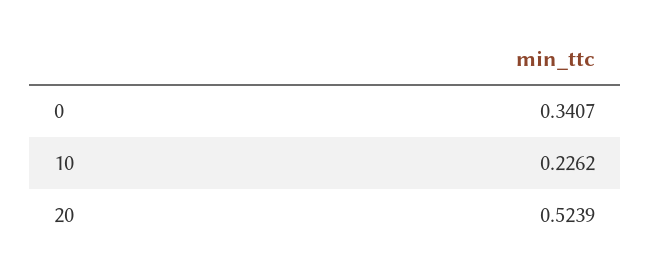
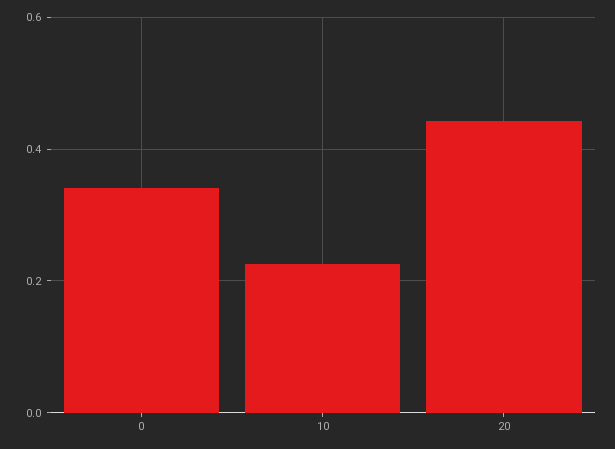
  {
    "0": 0.3407,
    "10": 0.2262,
-   "20": 0.5239
+   "20": 0.44
  }

